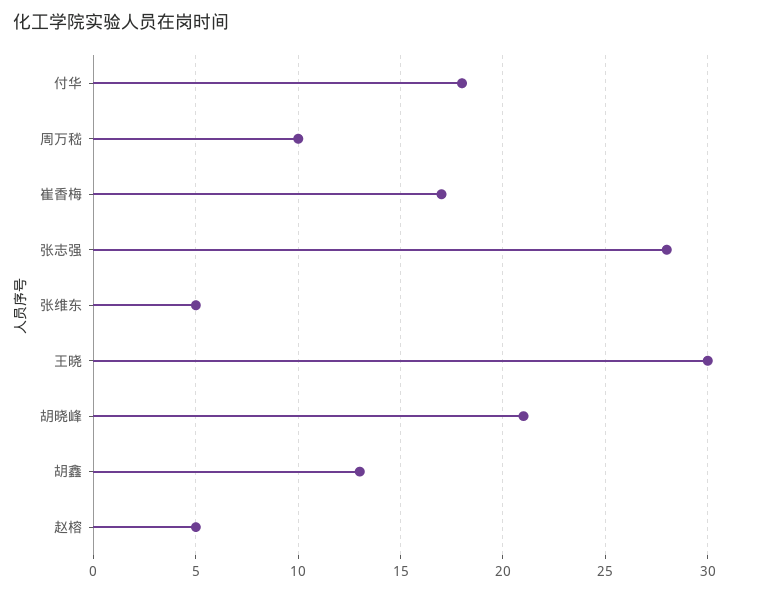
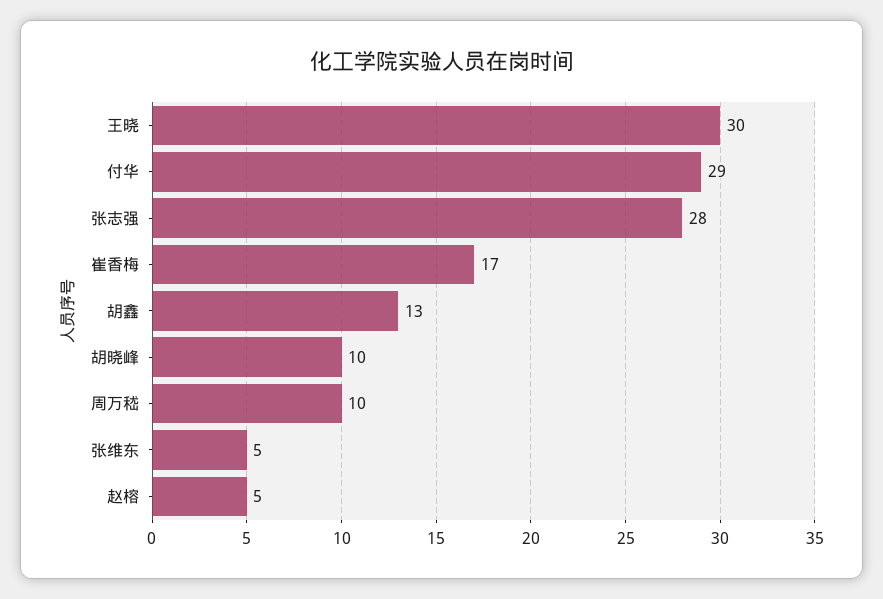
  {
-   "付华": 18,
+   "付华": 29,
    "周万嵇": 10,
    "崔香梅": 17,
    "张志强": 28,
    "张维东": 5,
    "王晓": 30,
-   "胡晓峰": 21,
+   "胡晓峰": 10,
    "胡鑫": 13,
    "赵榕": 5
  }

